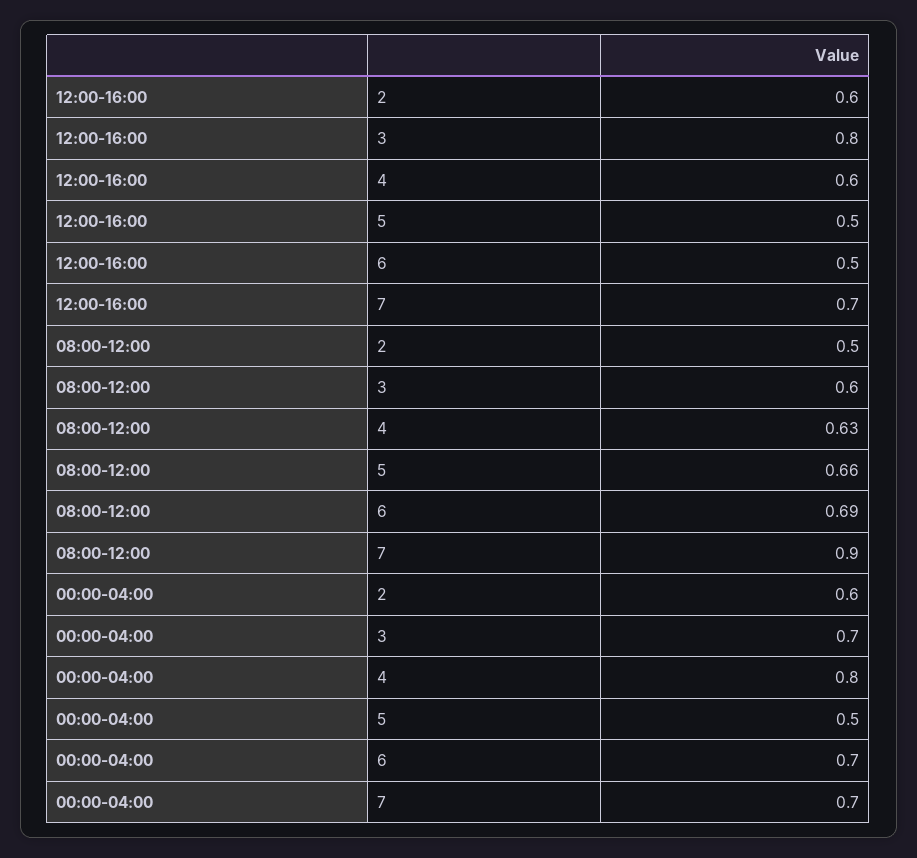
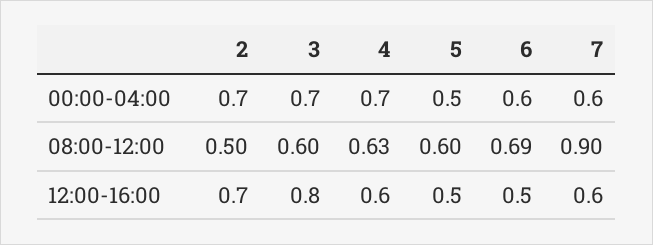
  {
    "12:00-16:00": {
-     "2": 0.6,
+     "2": 0.7,
      "3": 0.8,
      "4": 0.6,
      "5": 0.5,
      "6": 0.5,
-     "7": 0.7
+     "7": 0.6
    },
    "08:00-12:00": {
      "2": 0.5,
      "3": 0.6,
      "4": 0.63,
-     "5": 0.66,
+     "5": 0.6,
      "6": 0.69,
      "7": 0.9
    },
    "00:00-04:00": {
-     "2": 0.6,
+     "2": 0.7,
      "3": 0.7,
-     "4": 0.8,
+     "4": 0.7,
      "5": 0.5,
-     "6": 0.7,
+     "6": 0.6,
-     "7": 0.7
+     "7": 0.6
    }
  }

